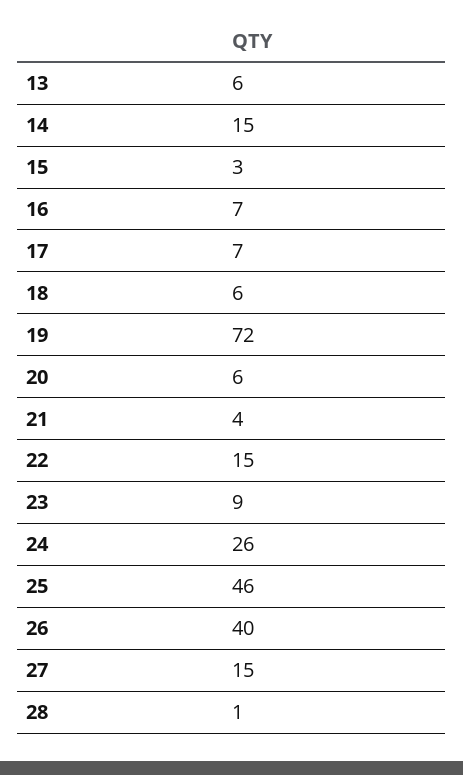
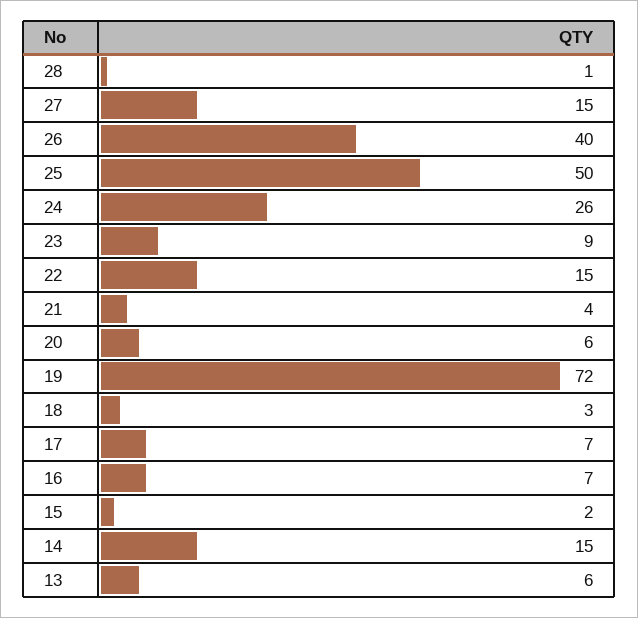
  {
    "13": 6,
    "14": 15,
-   "15": 3,
+   "15": 2,
    "16": 7,
    "17": 7,
-   "18": 6,
+   "18": 3,
    "19": 72,
    "20": 6,
    "21": 4,
    "22": 15,
    "23": 9,
    "24": 26,
-   "25": 46,
+   "25": 50,
    "26": 40,
    "27": 15,
    "28": 1
  }

